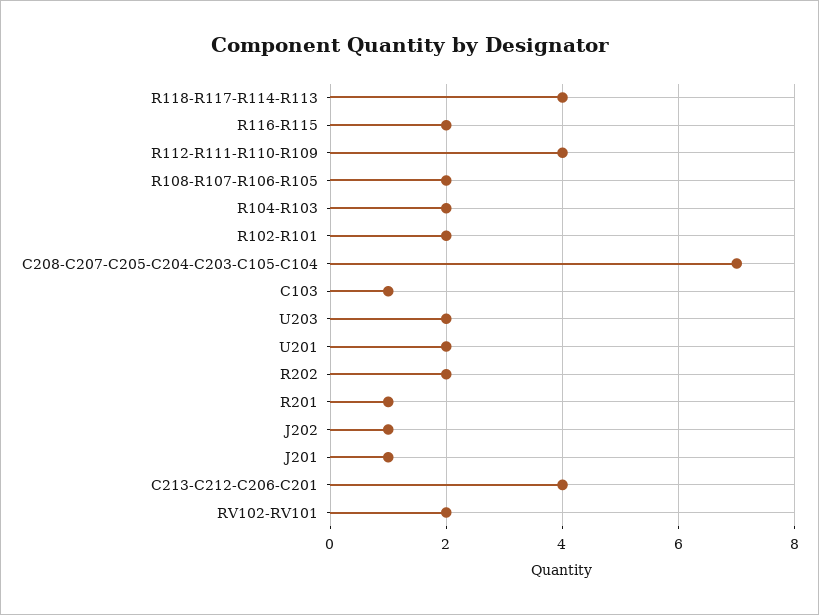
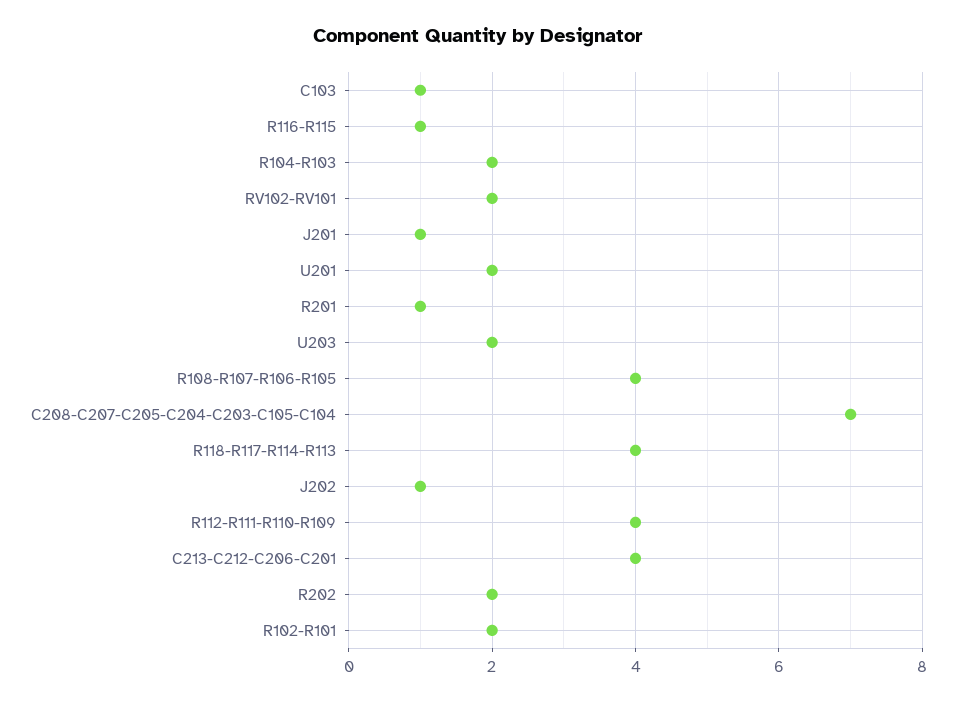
  {
    "R118-R117-R114-R113": 4,
-   "R116-R115": 2,
+   "R116-R115": 1,
    "R112-R111-R110-R109": 4,
-   "R108-R107-R106-R105": 2,
+   "R108-R107-R106-R105": 4,
    "R104-R103": 2,
    "R102-R101": 2,
    "C208-C207-C205-C204-C203-C105-C104": 7,
    "C103": 1,
    "U203": 2,
    "U201": 2,
    "R202": 2,
    "R201": 1,
    "J202": 1,
    "J201": 1,
    "C213-C212-C206-C201": 4,
    "RV102-RV101": 2
  }

